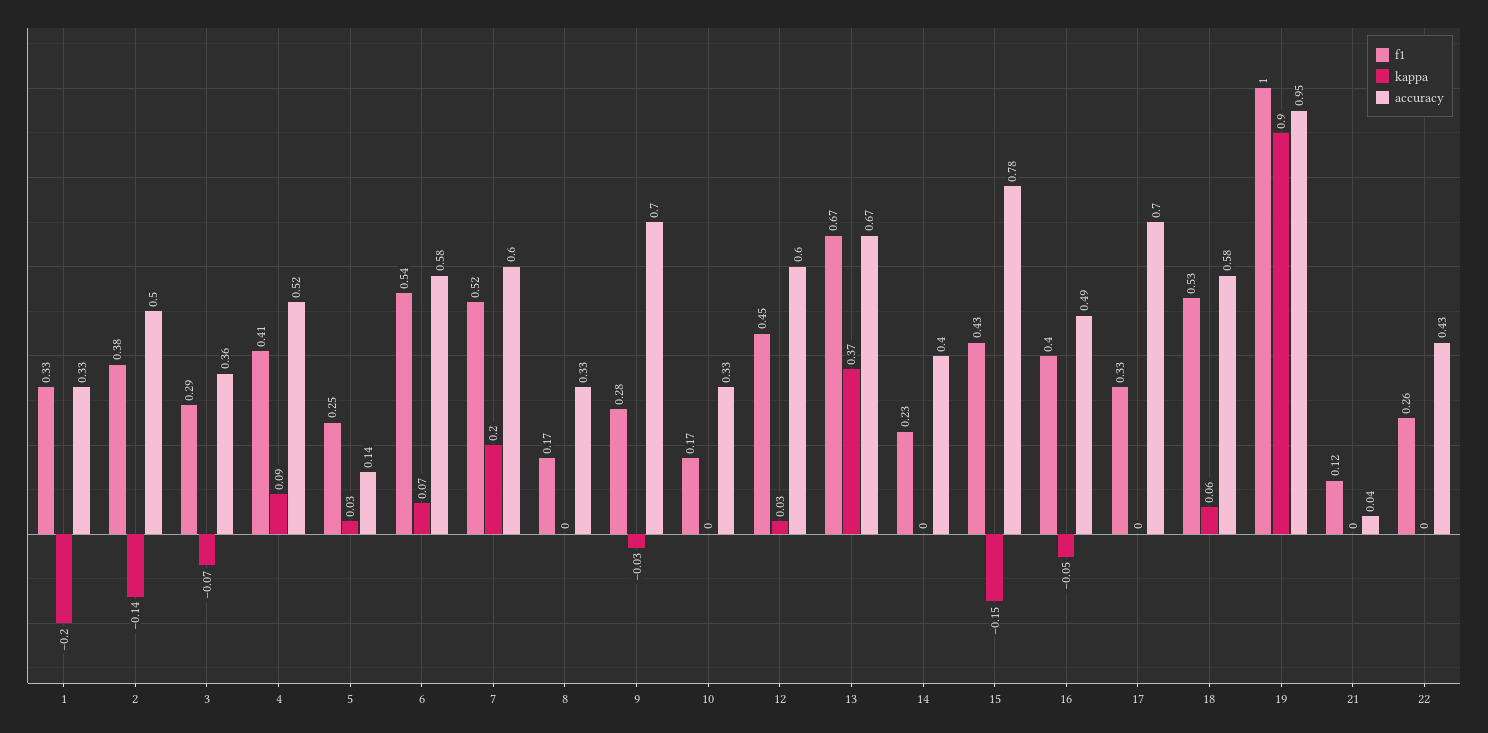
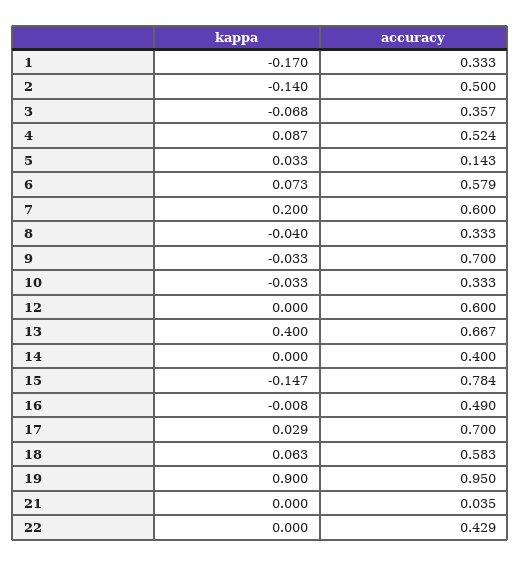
  {
-   "f1": {
-     "1": 0.33,
-     "2": 0.38,
-     "3": 0.29,
-     "4": 0.41,
-     "5": 0.25,
-     "6": 0.54,
-     "7": 0.52,
-     "8": 0.17,
-     "9": 0.28,
-     "10": 0.17,
-     "12": 0.45,
-     "13": 0.67,
-     "14": 0.23,
-     "15": 0.43,
-     "16": 0.4,
-     "17": 0.33,
-     "18": 0.53,
-     "19": 1,
-     "21": 0.12,
-     "22": 0.26
-   },
    "kappa": {
-     "1": -0.2,
+     "1": -0.17,
      "2": -0.14,
      "3": -0.068,
      "4": 0.087,
      "5": 0.033,
      "6": 0.073,
      "7": 0.2,
-     "8": 0,
+     "8": -0.04,
      "9": -0.033,
-     "10": 0,
+     "10": -0.033,
-     "12": 0.03,
+     "12": 0,
-     "13": 0.37,
+     "13": 0.4,
      "14": 0,
      "15": -0.147,
-     "16": -0.05,
+     "16": -0.008,
-     "17": 0,
+     "17": 0.029,
      "18": 0.063,
      "19": 0.9,
      "21": 0,
      "22": 0
    },
    "accuracy": {
      "1": 0.333,
      "2": 0.5,
      "3": 0.357,
      "4": 0.524,
      "5": 0.143,
      "6": 0.579,
      "7": 0.6,
      "8": 0.333,
      "9": 0.7,
      "10": 0.333,
      "12": 0.6,
      "13": 0.667,
      "14": 0.4,
      "15": 0.784,
      "16": 0.49,
      "17": 0.7,
      "18": 0.583,
      "19": 0.95,
      "21": 0.035,
      "22": 0.429
    }
  }

